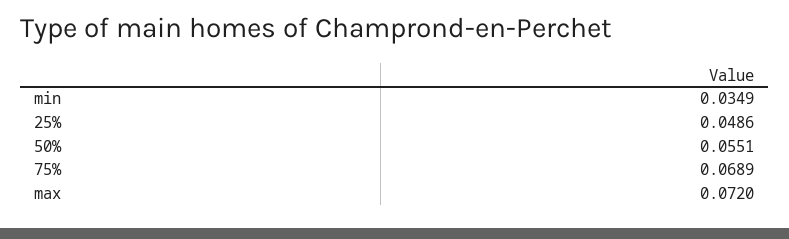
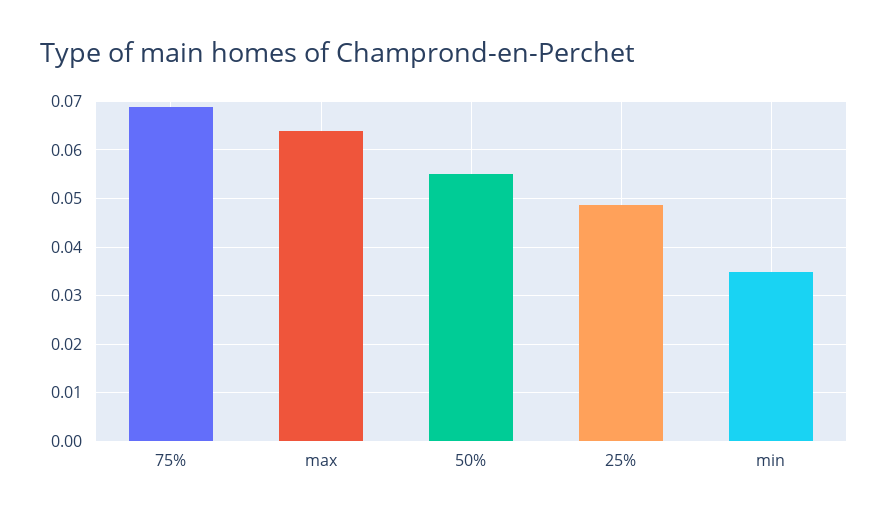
  {
    "min": 0.0349,
    "25%": 0.0486,
    "50%": 0.0551,
    "75%": 0.0689,
-   "max": 0.072
+   "max": 0.064
  }

